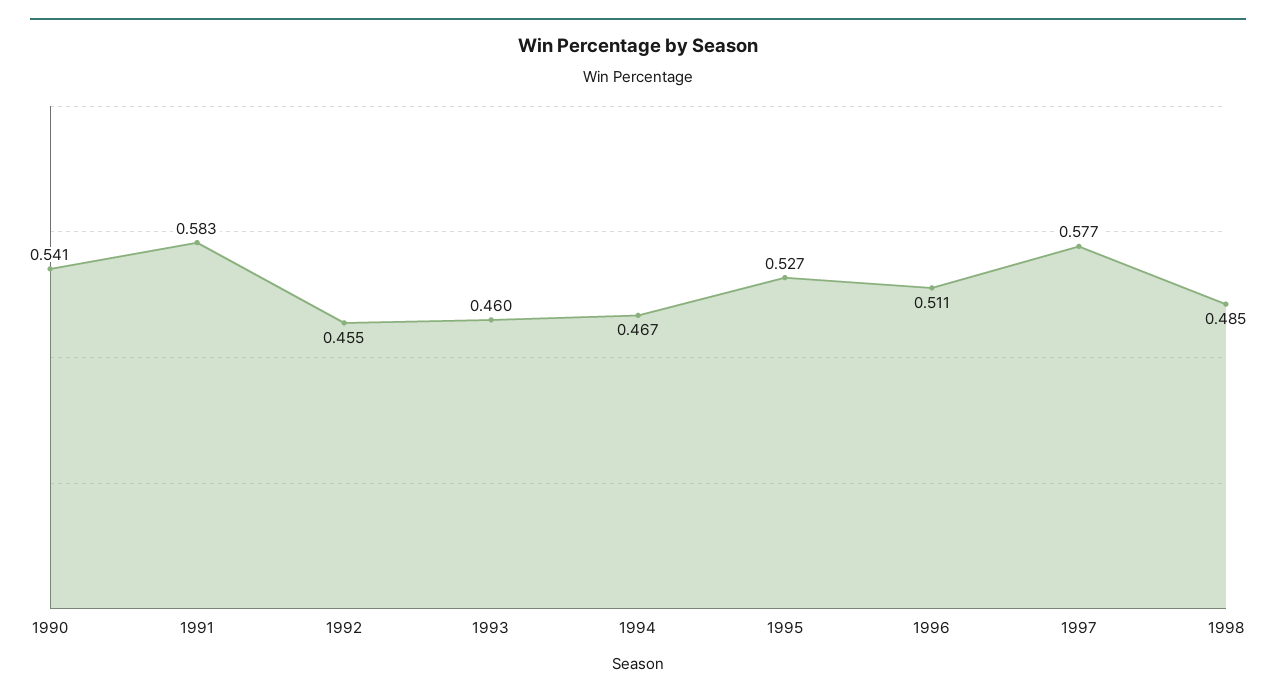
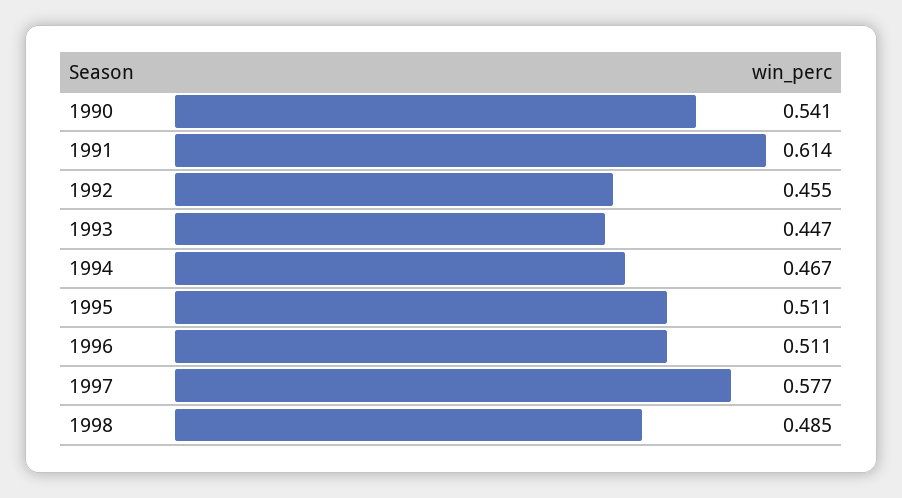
  {
    "1990": 0.541,
-   "1991": 0.583,
+   "1991": 0.614,
    "1992": 0.455,
-   "1993": 0.46,
+   "1993": 0.447,
    "1994": 0.467,
-   "1995": 0.527,
+   "1995": 0.511,
    "1996": 0.511,
    "1997": 0.577,
    "1998": 0.485
  }

